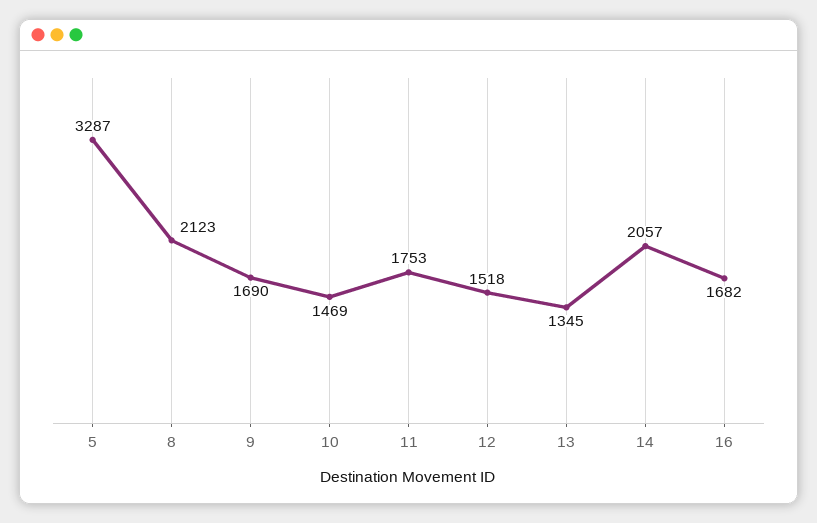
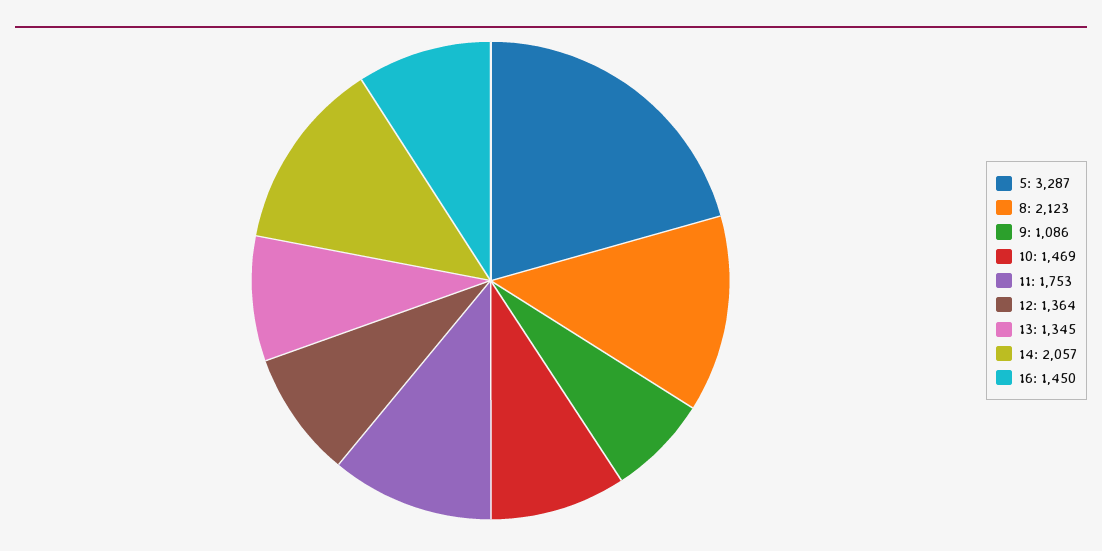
  {
    "5": 3287,
    "8": 2123,
-   "9": 1690,
+   "9": 1086,
    "10": 1469,
    "11": 1753,
-   "12": 1518,
+   "12": 1364,
    "13": 1345,
    "14": 2057,
-   "16": 1682
+   "16": 1450
  }

